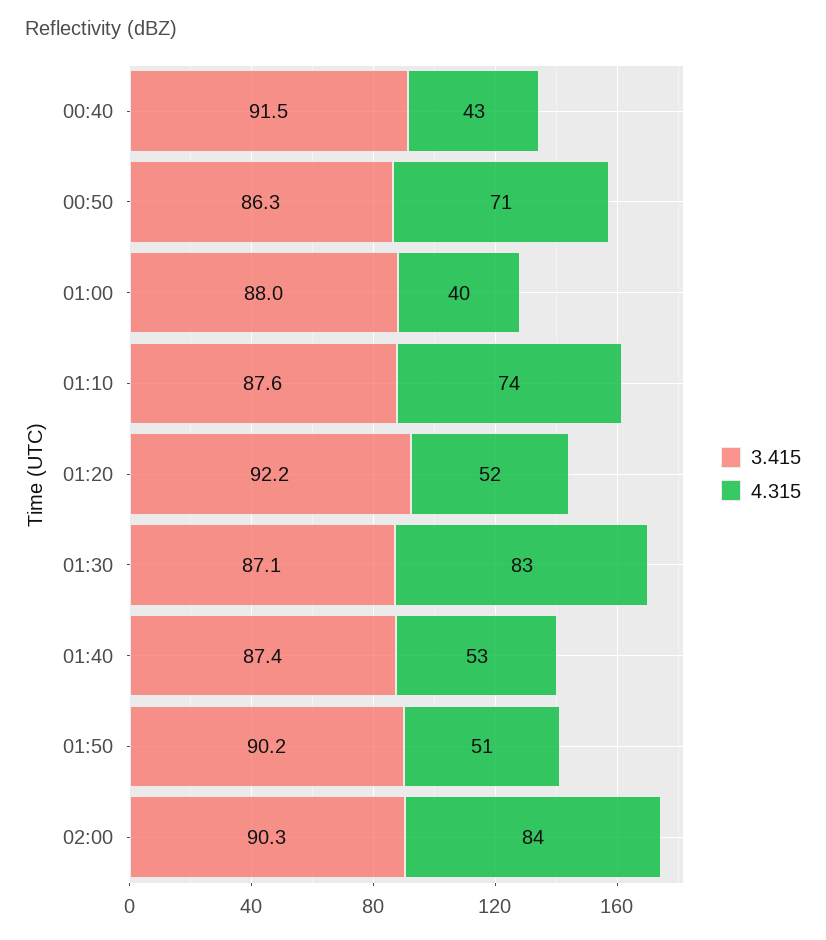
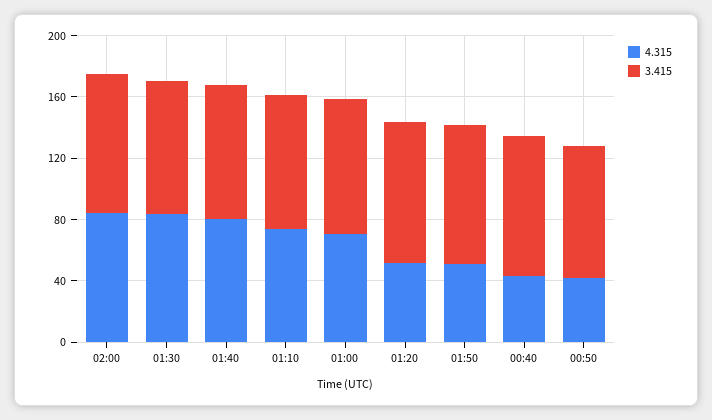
  {
    "3.415": {
      "00:40": 91.5,
      "00:50": 86.3,
      "01:00": 88,
      "01:10": 87.6,
      "01:20": 92.2,
      "01:30": 87.1,
      "01:40": 87.4,
      "01:50": 90.2,
      "02:00": 90.3
    },
    "4.315": {
      "00:40": 43,
-     "00:50": 71,
+     "00:50": 40,
-     "01:00": 40,
+     "01:00": 70,
      "01:10": 74,
      "01:20": 52,
      "01:30": 83,
-     "01:40": 53,
+     "01:40": 80,
      "01:50": 51,
      "02:00": 84
    }
  }

